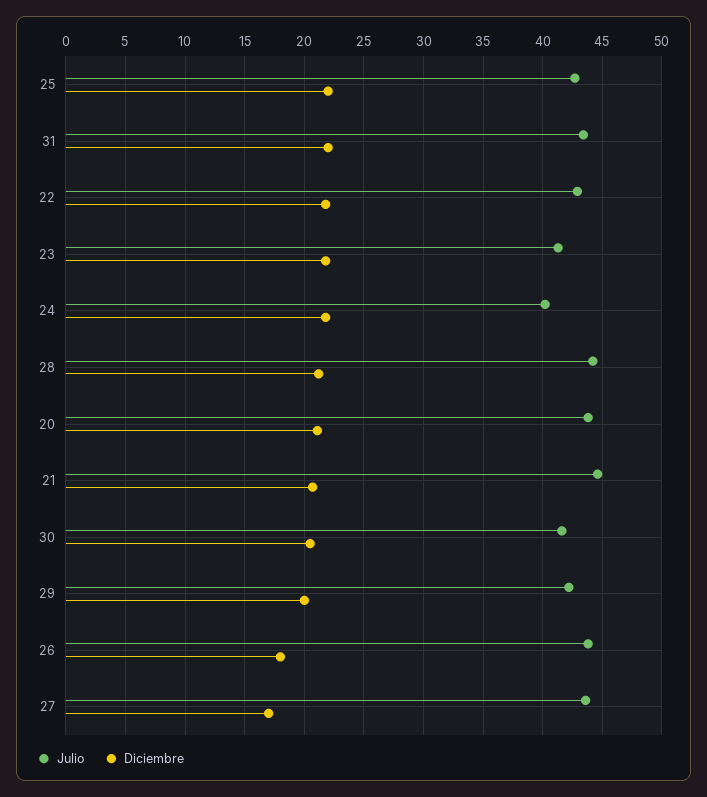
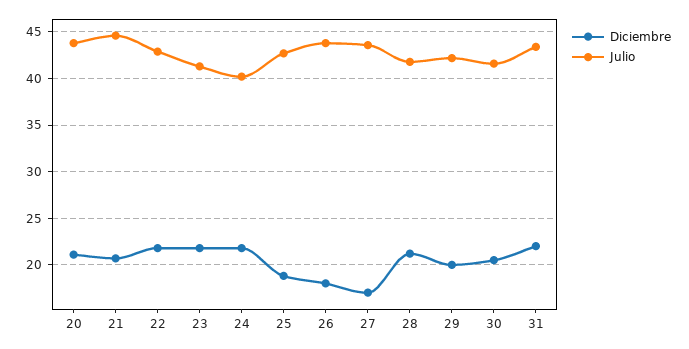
  {
    "Julio": {
      "25": 43,
      "31": 43,
      "22": 43,
      "23": 41,
      "24": 40,
-     "28": 44,
+     "28": 42,
      "20": 44,
      "21": 45,
      "30": 42,
      "29": 42,
      "26": 44,
      "27": 44
    },
    "Diciembre": {
-     "25": 22,
+     "25": 19,
      "31": 22,
      "22": 22,
      "23": 22,
      "24": 22,
      "28": 21,
      "20": 21,
      "21": 21,
      "30": 21,
      "29": 20,
      "26": 18,
      "27": 17
    }
  }

